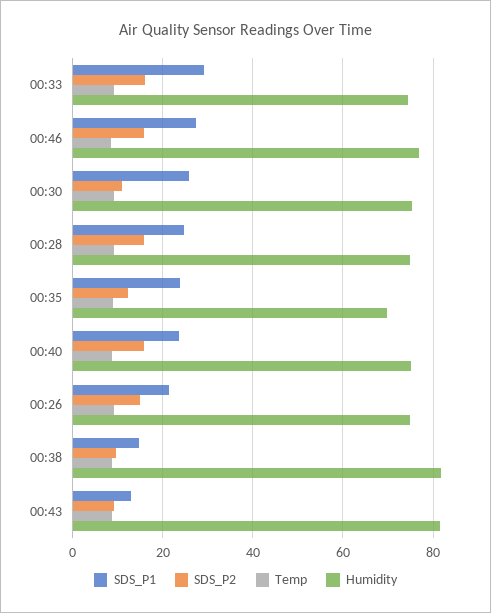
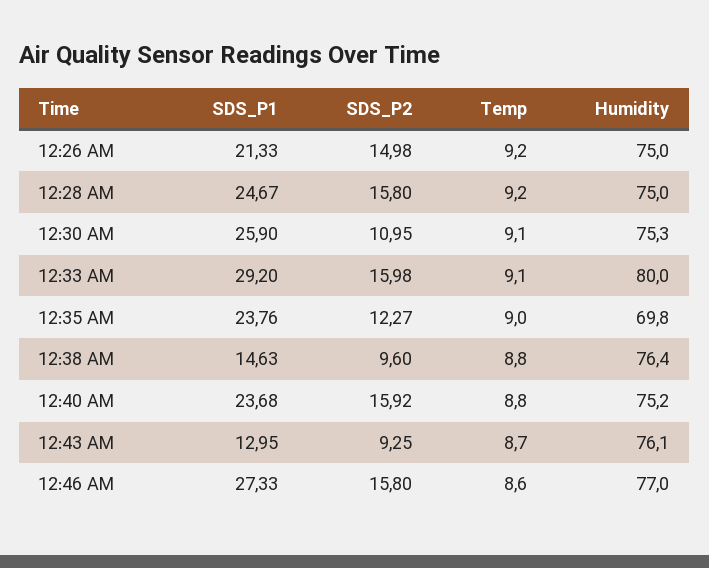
  {
    "SDS_P1": {
      "00:33": 29.2,
      "00:46": 27.33,
      "00:30": 25.9,
      "00:28": 24.67,
      "00:35": 23.76,
      "00:40": 23.68,
      "00:26": 21.33,
      "00:38": 14.63,
      "00:43": 12.95
    },
    "SDS_P2": {
      "00:33": 15.98,
      "00:46": 15.8,
      "00:30": 10.95,
      "00:28": 15.8,
      "00:35": 12.27,
      "00:40": 15.92,
      "00:26": 14.98,
      "00:38": 9.6,
      "00:43": 9.25
    },
    "Temp": {
      "00:33": 9.1,
      "00:46": 8.6,
      "00:30": 9.1,
      "00:28": 9.2,
      "00:35": 9,
      "00:40": 8.8,
      "00:26": 9.2,
      "00:38": 8.8,
      "00:43": 8.7
    },
    "Humidity": {
-     "00:33": 74,
+     "00:33": 80,
      "00:46": 77,
      "00:30": 75.3,
      "00:28": 75,
      "00:35": 69.8,
      "00:40": 75.2,
      "00:26": 75,
-     "00:38": 82,
+     "00:38": 76.4,
-     "00:43": 82
+     "00:43": 76.1
    }
  }

